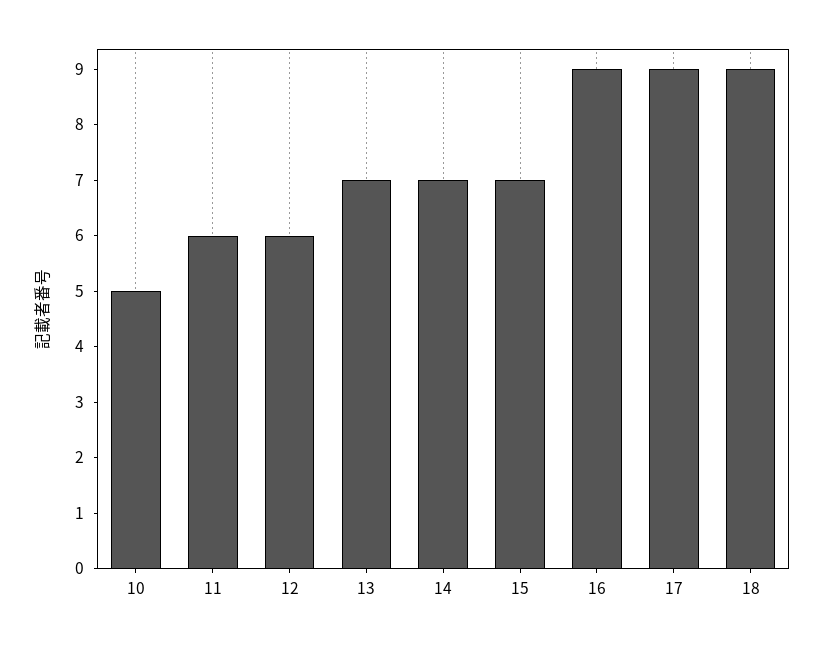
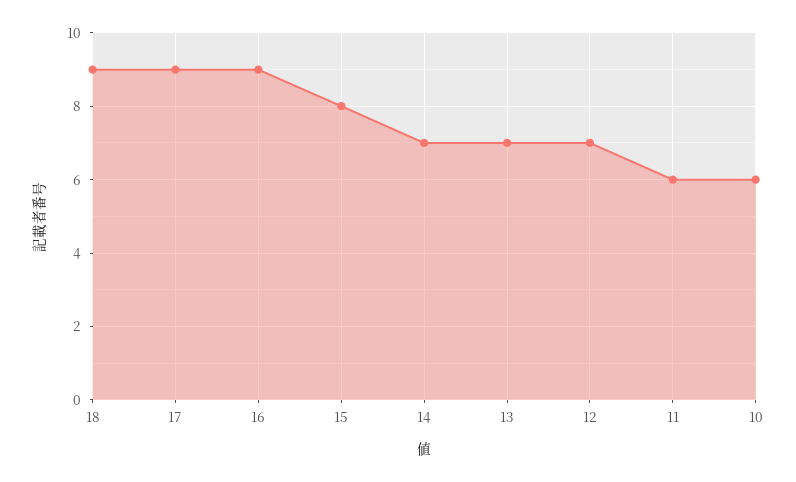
  {
-   "10": 5,
+   "10": 6,
    "11": 6,
-   "12": 6,
+   "12": 7,
    "13": 7,
    "14": 7,
-   "15": 7,
+   "15": 8,
    "16": 9,
    "17": 9,
    "18": 9
  }

